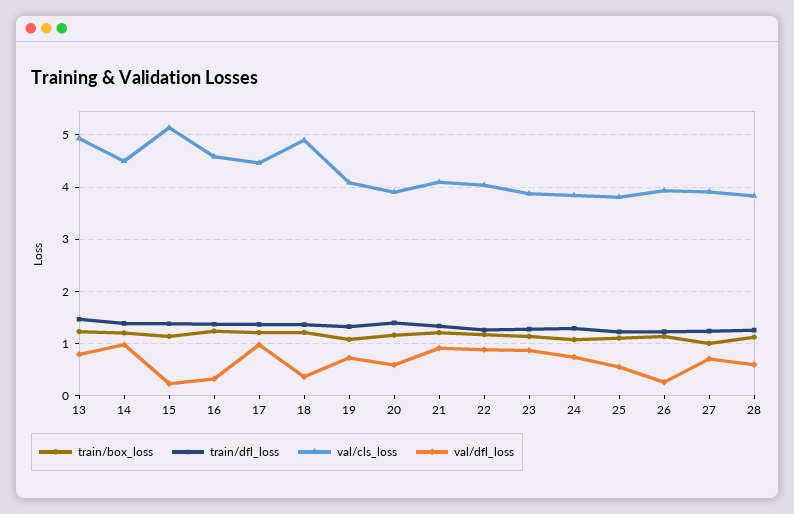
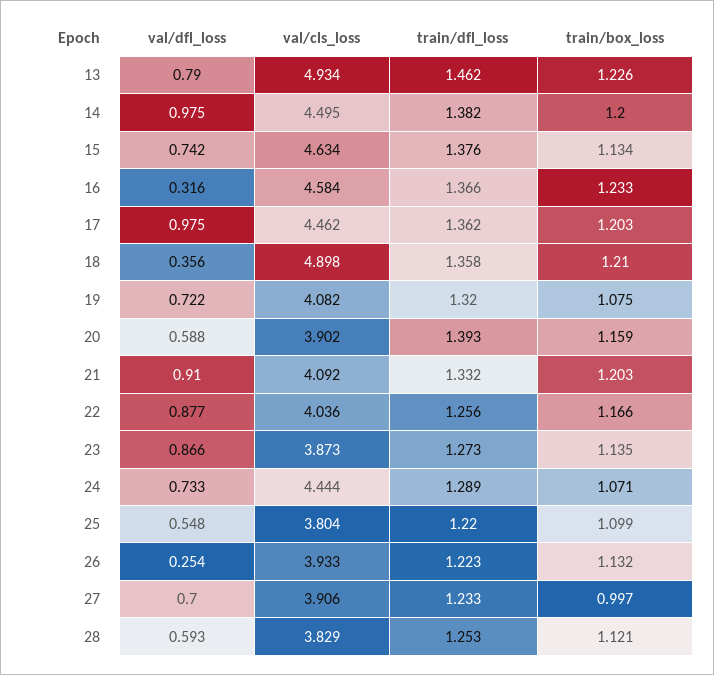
  {
    "train/box_loss": {
      "13": 1.226,
      "14": 1.2,
      "15": 1.134,
      "16": 1.233,
      "17": 1.203,
      "18": 1.21,
      "19": 1.075,
      "20": 1.159,
      "21": 1.203,
      "22": 1.166,
      "23": 1.135,
      "24": 1.071,
      "25": 1.099,
      "26": 1.132,
      "27": 0.997,
      "28": 1.121
    },
    "train/dfl_loss": {
      "13": 1.462,
      "14": 1.382,
      "15": 1.376,
      "16": 1.366,
      "17": 1.362,
      "18": 1.358,
      "19": 1.32,
      "20": 1.393,
      "21": 1.332,
      "22": 1.256,
      "23": 1.273,
      "24": 1.289,
      "25": 1.22,
      "26": 1.223,
      "27": 1.233,
      "28": 1.253
    },
    "val/cls_loss": {
      "13": 4.934,
      "14": 4.495,
-     "15": 5.2,
+     "15": 4.634,
      "16": 4.584,
      "17": 4.462,
      "18": 4.898,
      "19": 4.082,
      "20": 3.902,
      "21": 4.092,
      "22": 4.036,
      "23": 3.873,
-     "24": 3.8,
+     "24": 4.444,
      "25": 3.804,
      "26": 3.933,
      "27": 3.906,
      "28": 3.829
    },
    "val/dfl_loss": {
      "13": 0.79,
      "14": 0.975,
-     "15": 0.2,
+     "15": 0.742,
      "16": 0.316,
      "17": 0.975,
      "18": 0.356,
      "19": 0.722,
      "20": 0.588,
      "21": 0.91,
      "22": 0.877,
      "23": 0.866,
      "24": 0.733,
      "25": 0.548,
      "26": 0.254,
      "27": 0.7,
      "28": 0.593
    }
  }

